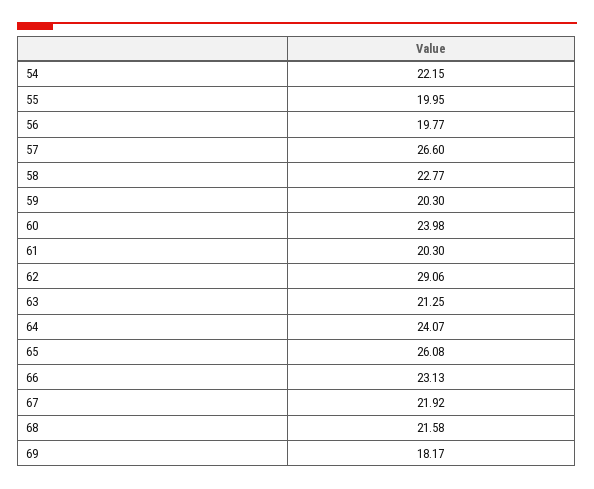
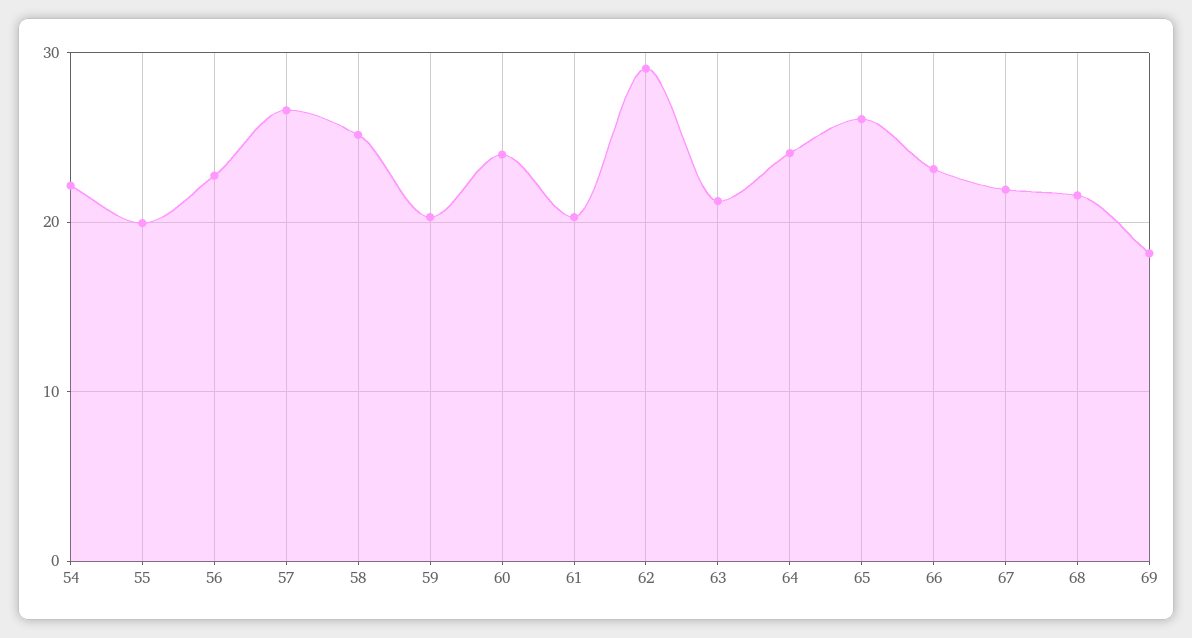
  {
    "54": 22.15,
    "55": 19.95,
-   "56": 19.77,
+   "56": 23,
    "57": 26.6,
-   "58": 22.77,
+   "58": 25,
    "59": 20.3,
    "60": 23.98,
    "61": 20.3,
    "62": 29.06,
    "63": 21.25,
    "64": 24.07,
    "65": 26.08,
    "66": 23.13,
    "67": 21.92,
    "68": 21.58,
    "69": 18.17
  }

